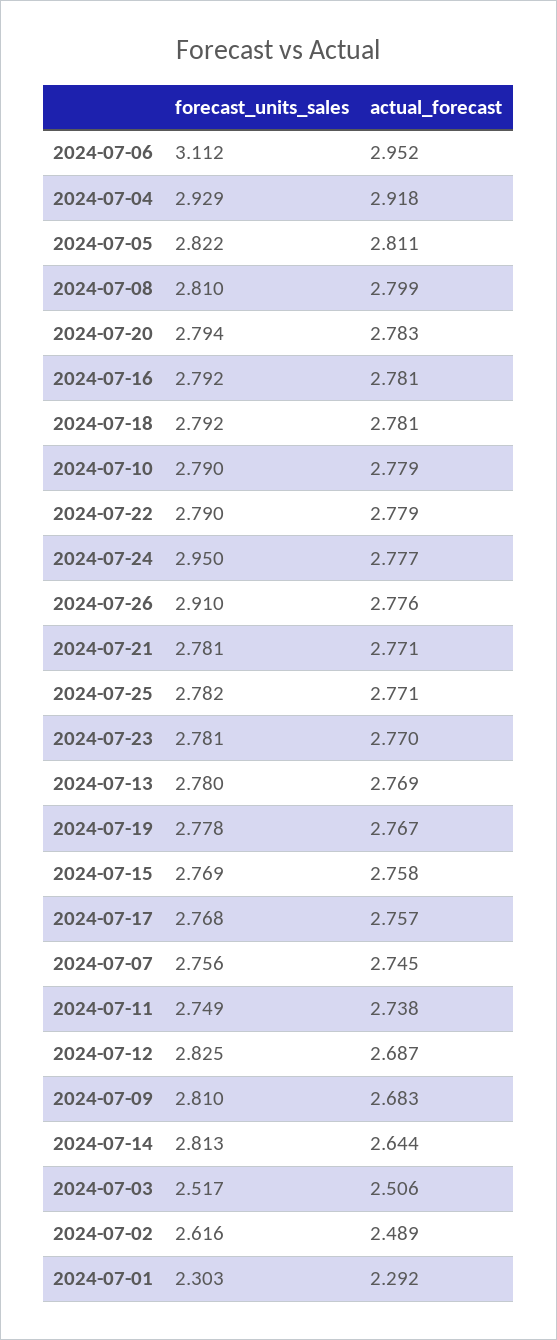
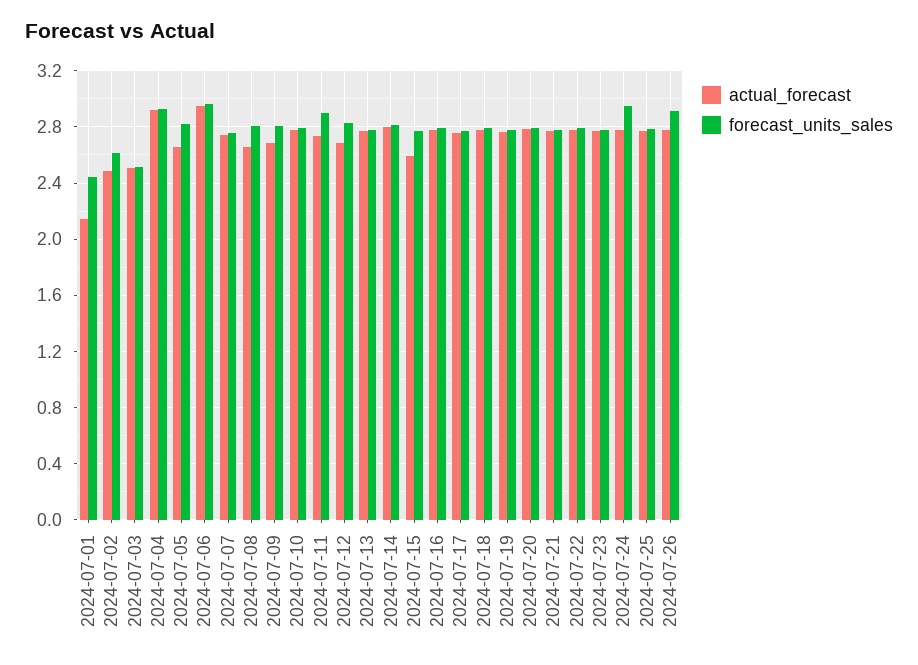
  {
    "forecast_units_sales": {
-     "2024-07-06": 3.112,
+     "2024-07-06": 2.95,
      "2024-07-04": 2.929,
      "2024-07-05": 2.822,
      "2024-07-08": 2.81,
      "2024-07-20": 2.794,
      "2024-07-16": 2.792,
      "2024-07-18": 2.792,
      "2024-07-10": 2.79,
      "2024-07-22": 2.79,
      "2024-07-24": 2.95,
      "2024-07-26": 2.91,
      "2024-07-21": 2.781,
      "2024-07-25": 2.782,
      "2024-07-23": 2.781,
      "2024-07-13": 2.78,
      "2024-07-19": 2.778,
      "2024-07-15": 2.769,
      "2024-07-17": 2.768,
      "2024-07-07": 2.756,
-     "2024-07-11": 2.749,
+     "2024-07-11": 2.9,
      "2024-07-12": 2.825,
      "2024-07-09": 2.81,
      "2024-07-14": 2.813,
      "2024-07-03": 2.517,
      "2024-07-02": 2.616,
-     "2024-07-01": 2.303
+     "2024-07-01": 2.45
    },
    "actual_forecast": {
      "2024-07-06": 2.952,
      "2024-07-04": 2.918,
-     "2024-07-05": 2.811,
+     "2024-07-05": 2.65,
-     "2024-07-08": 2.799,
+     "2024-07-08": 2.65,
      "2024-07-20": 2.783,
      "2024-07-16": 2.781,
      "2024-07-18": 2.781,
      "2024-07-10": 2.779,
      "2024-07-22": 2.779,
      "2024-07-24": 2.777,
      "2024-07-26": 2.776,
      "2024-07-21": 2.771,
      "2024-07-25": 2.771,
      "2024-07-23": 2.77,
      "2024-07-13": 2.769,
      "2024-07-19": 2.767,
-     "2024-07-15": 2.758,
+     "2024-07-15": 2.6,
      "2024-07-17": 2.757,
      "2024-07-07": 2.745,
      "2024-07-11": 2.738,
      "2024-07-12": 2.687,
      "2024-07-09": 2.683,
-     "2024-07-14": 2.644,
+     "2024-07-14": 2.8,
      "2024-07-03": 2.506,
      "2024-07-02": 2.489,
-     "2024-07-01": 2.292
+     "2024-07-01": 2.15
    }
  }

